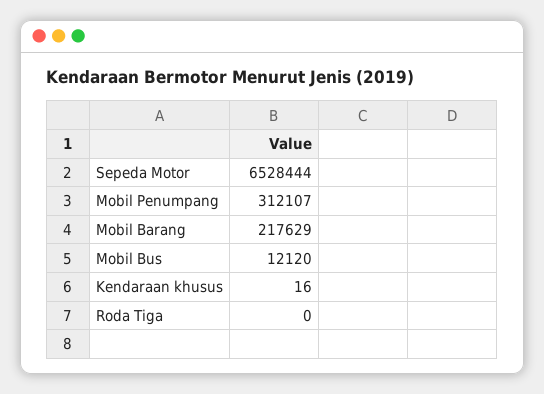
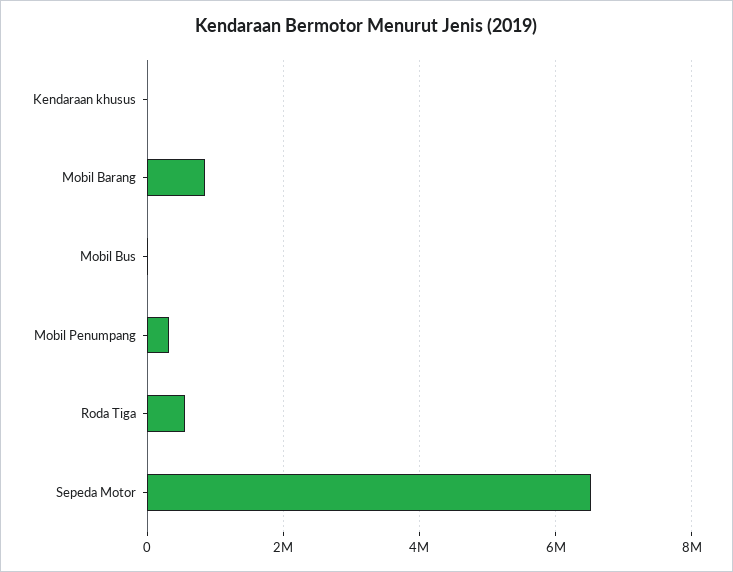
  {
    "Sepeda Motor": 6528444,
    "Mobil Penumpang": 312107,
-   "Mobil Barang": 217629,
+   "Mobil Barang": 800000,
    "Mobil Bus": 12120,
    "Kendaraan khusus": 16,
-   "Roda Tiga": 0
+   "Roda Tiga": 600000
  }

